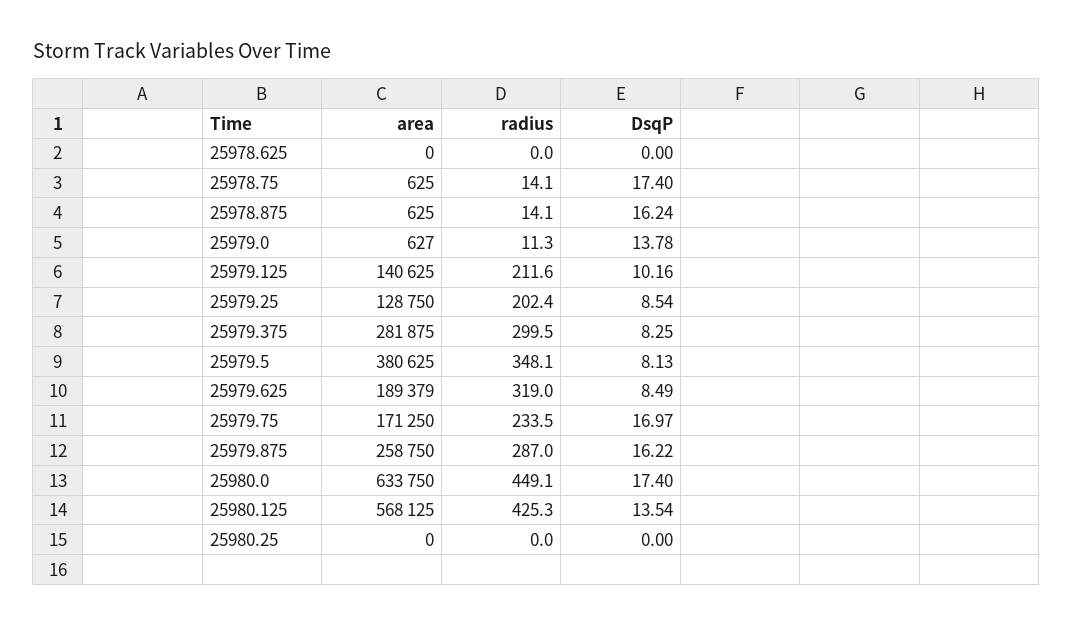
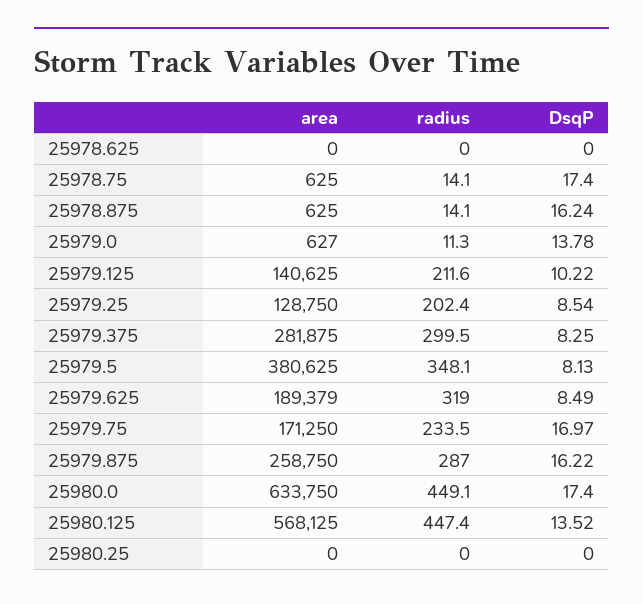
  {
    "area": {
      "25978.625": 0,
      "25978.75": 625,
      "25978.875": 625,
      "25979.0": 627,
      "25979.125": 140625,
      "25979.25": 128750,
      "25979.375": 281875,
      "25979.5": 380625,
      "25979.625": 189379,
      "25979.75": 171250,
      "25979.875": 258750,
      "25980.0": 633750,
      "25980.125": 568125,
      "25980.25": 0
    },
    "radius": {
      "25978.625": 0,
      "25978.75": 14.1,
      "25978.875": 14.1,
      "25979.0": 11.3,
      "25979.125": 211.6,
      "25979.25": 202.4,
      "25979.375": 299.5,
      "25979.5": 348.1,
      "25979.625": 319,
      "25979.75": 233.5,
      "25979.875": 287,
      "25980.0": 449.1,
-     "25980.125": 425.3,
+     "25980.125": 447.4,
      "25980.25": 0
    },
    "DsqP": {
      "25978.625": 0,
      "25978.75": 17.4,
      "25978.875": 16.24,
      "25979.0": 13.78,
-     "25979.125": 10.16,
+     "25979.125": 10.22,
      "25979.25": 8.54,
      "25979.375": 8.25,
      "25979.5": 8.13,
      "25979.625": 8.49,
      "25979.75": 16.97,
      "25979.875": 16.22,
      "25980.0": 17.4,
-     "25980.125": 13.54,
+     "25980.125": 13.52,
      "25980.25": 0
    }
  }

